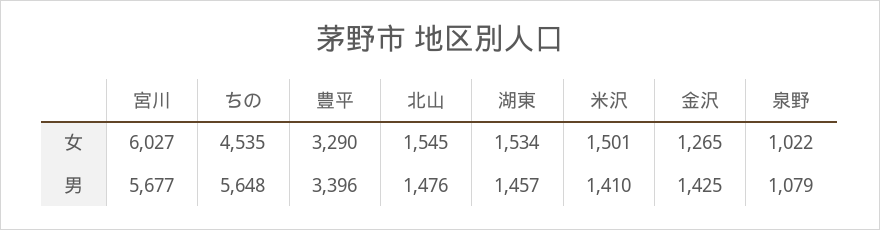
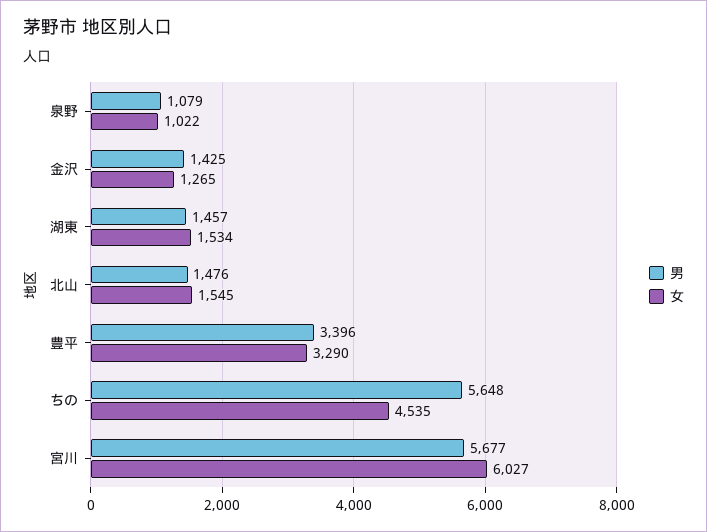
  {
    "女": {
      "宮川": 6027,
      "ちの": 4535,
      "豊平": 3290,
      "北山": 1545,
      "湖東": 1534,
-     "米沢": 1501,
      "金沢": 1265,
      "泉野": 1022
    },
    "男": {
      "宮川": 5677,
      "ちの": 5648,
      "豊平": 3396,
      "北山": 1476,
      "湖東": 1457,
-     "米沢": 1410,
      "金沢": 1425,
      "泉野": 1079
    }
  }

